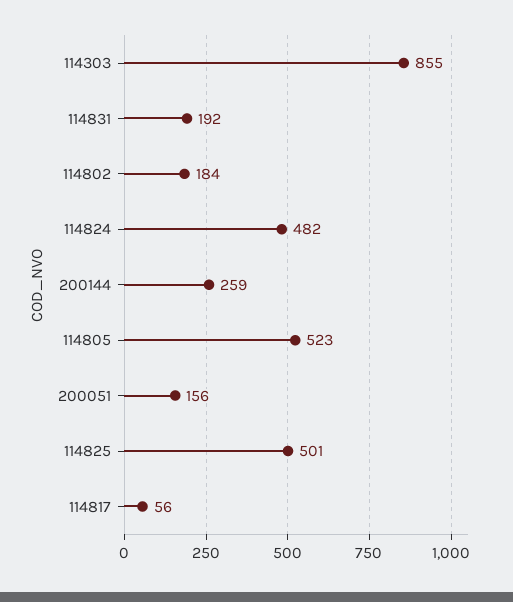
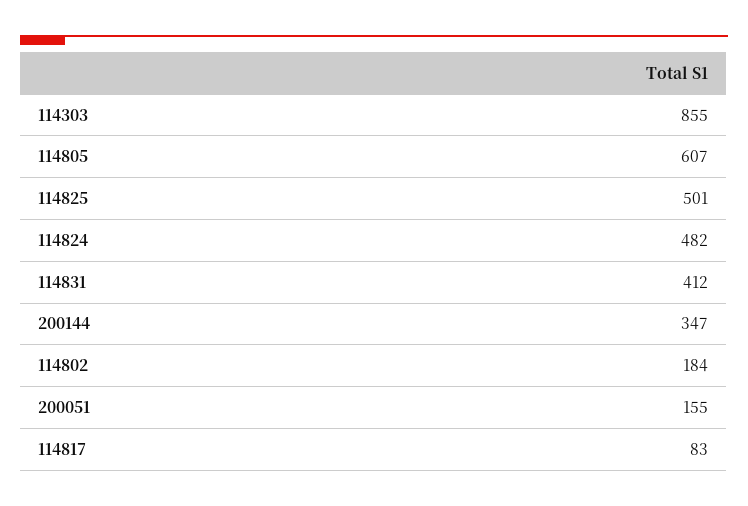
  {
    "114303": 855,
-   "114831": 192,
+   "114831": 412,
    "114802": 184,
    "114824": 482,
-   "200144": 259,
+   "200144": 347,
-   "114805": 523,
+   "114805": 607,
-   "200051": 156,
+   "200051": 155,
    "114825": 501,
-   "114817": 56
+   "114817": 83
  }

